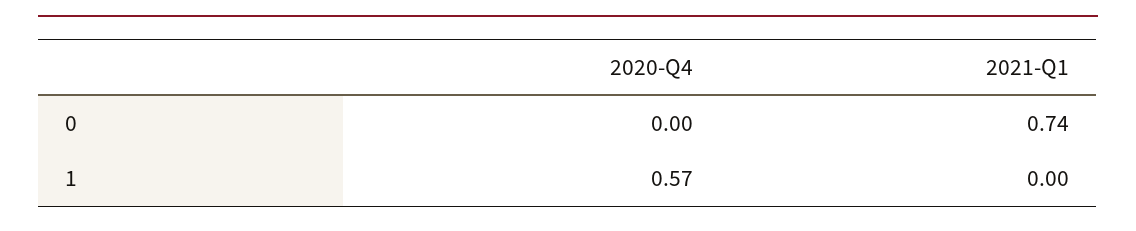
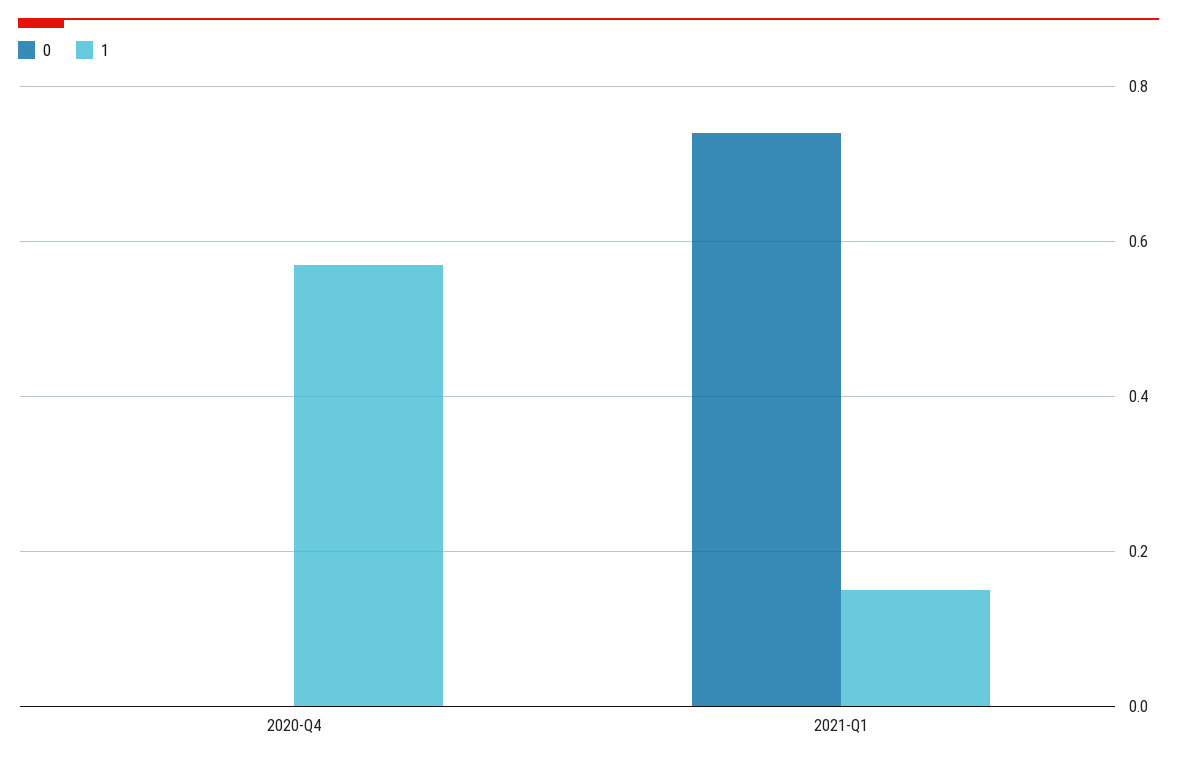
  {
    "0": {
      "2020-Q4": 0,
      "2021-Q1": 0.74
    },
    "1": {
      "2020-Q4": 0.57,
-     "2021-Q1": 0
+     "2021-Q1": 0.15
    }
  }

